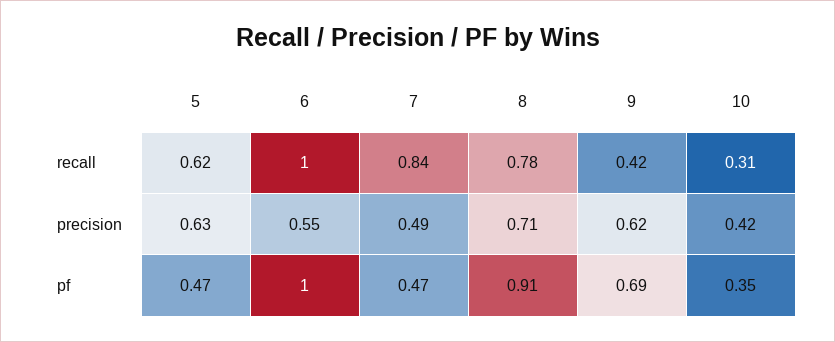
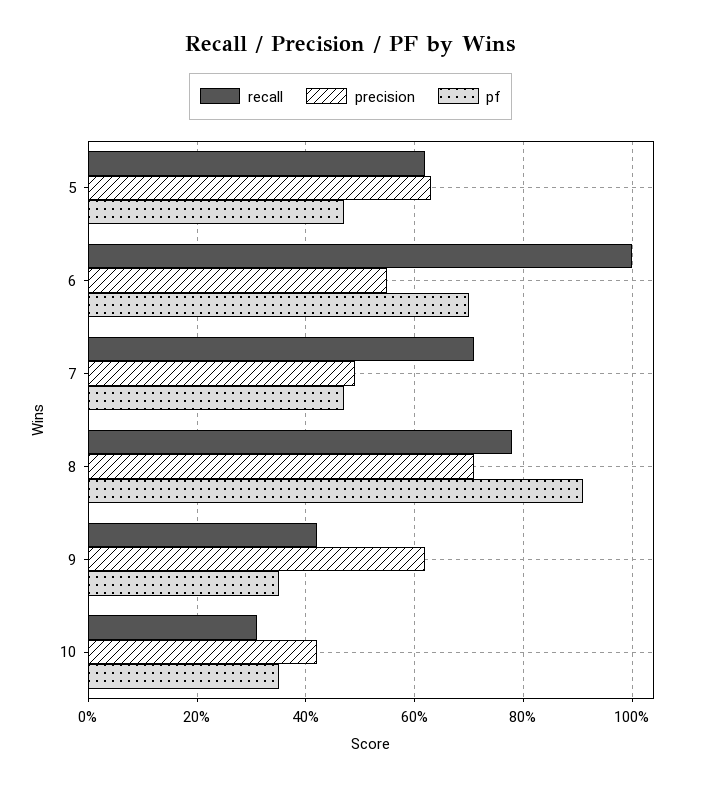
  {
    "recall": {
      "5": 0.62,
      "6": 1,
-     "7": 0.84,
+     "7": 0.7,
      "8": 0.78,
      "9": 0.42,
      "10": 0.31
    },
    "precision": {
      "5": 0.63,
      "6": 0.55,
      "7": 0.49,
      "8": 0.71,
      "9": 0.62,
      "10": 0.42
    },
    "pf": {
      "5": 0.47,
-     "6": 1,
+     "6": 0.7,
      "7": 0.47,
      "8": 0.91,
-     "9": 0.69,
+     "9": 0.35,
      "10": 0.35
    }
  }

